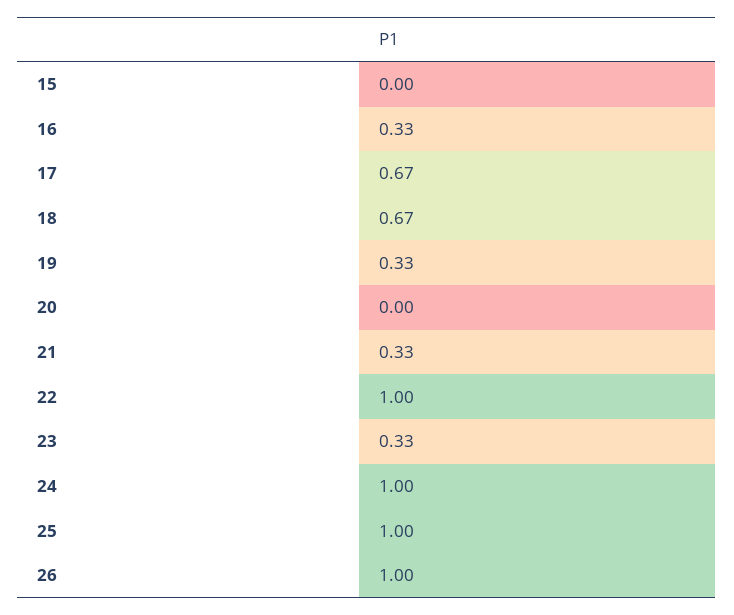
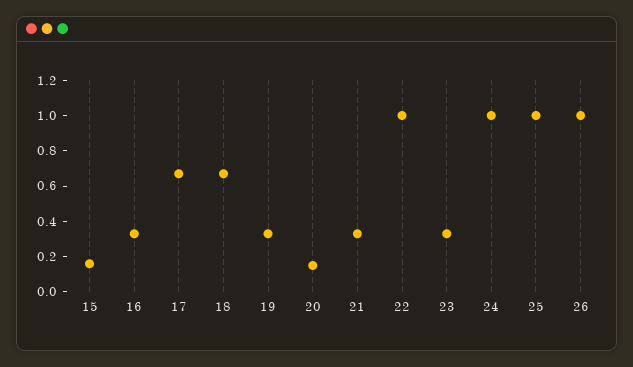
  {
-   "15": 0,
+   "15": 0.15,
    "16": 0.33,
    "17": 0.67,
    "18": 0.67,
    "19": 0.33,
-   "20": 0,
+   "20": 0.15,
    "21": 0.33,
    "22": 1,
    "23": 0.33,
    "24": 1,
    "25": 1,
    "26": 1
  }

